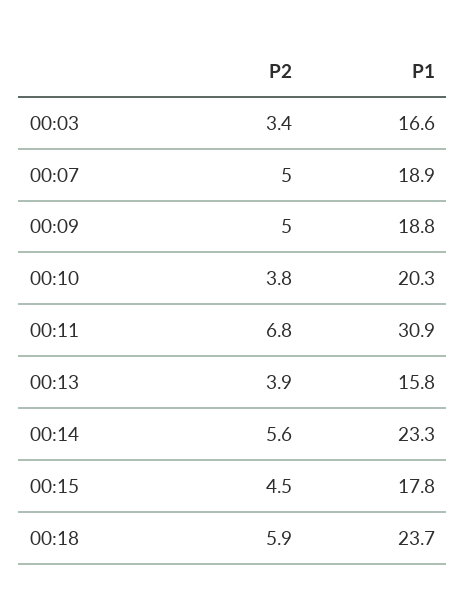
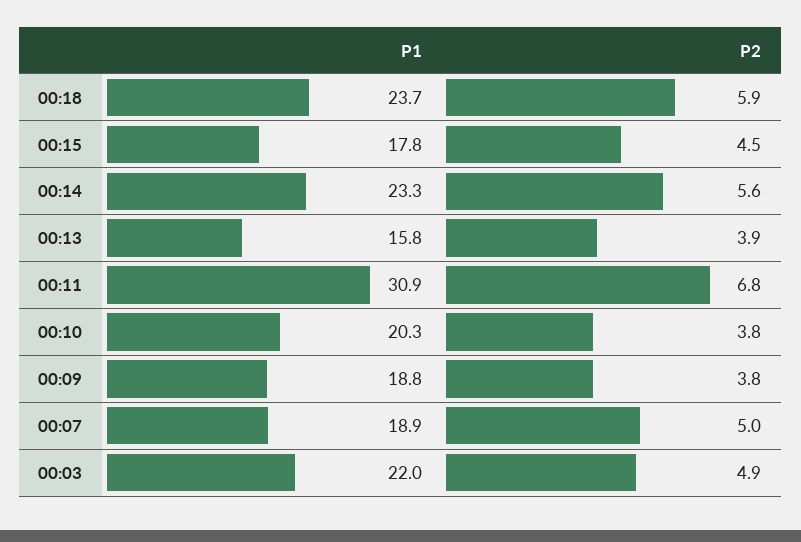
  {
    "P2": {
-     "00:03": 3.4,
+     "00:03": 4.9,
      "00:07": 5,
-     "00:09": 5,
+     "00:09": 3.8,
      "00:10": 3.8,
      "00:11": 6.8,
      "00:13": 3.9,
      "00:14": 5.6,
      "00:15": 4.5,
      "00:18": 5.9
    },
    "P1": {
-     "00:03": 16.6,
+     "00:03": 22,
      "00:07": 18.9,
      "00:09": 18.8,
      "00:10": 20.3,
      "00:11": 30.9,
      "00:13": 15.8,
      "00:14": 23.3,
      "00:15": 17.8,
      "00:18": 23.7
    }
  }

